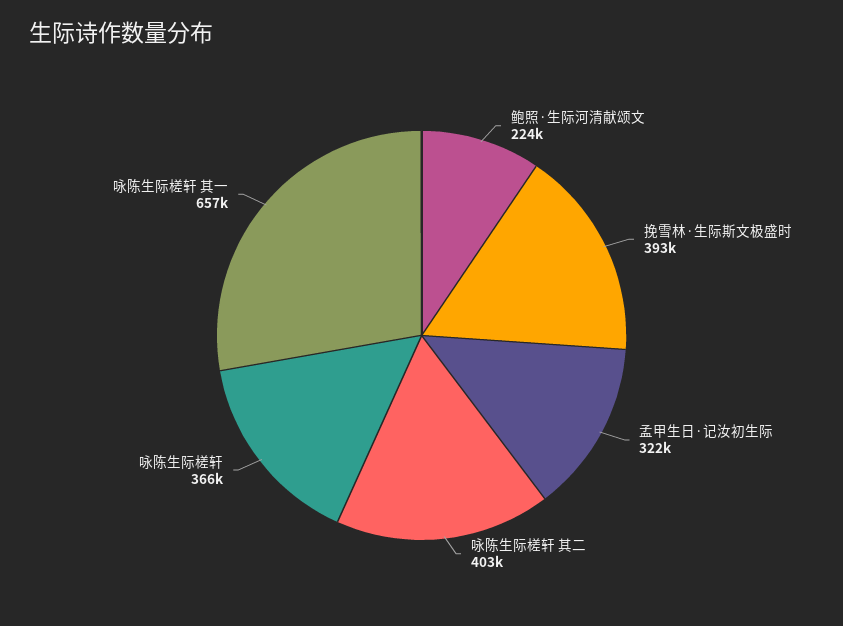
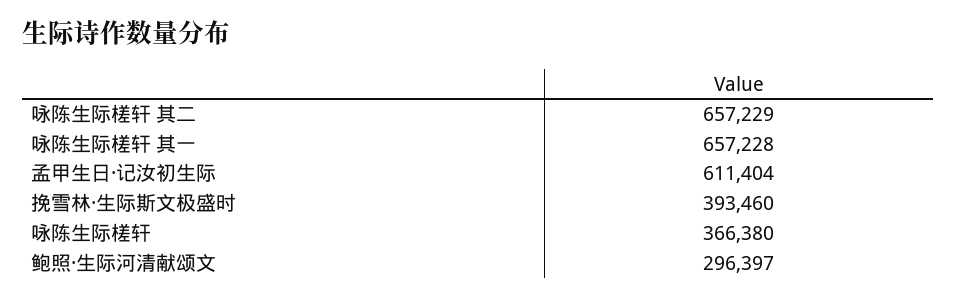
  {
-   "鲍照·生际河清献颂文": 224000,
+   "鲍照·生际河清献颂文": 296397,
    "挽雪林·生际斯文极盛时": 393460,
-   "孟甲生日·记汝初生际": 322000,
+   "孟甲生日·记汝初生际": 611404,
-   "咏陈生际槎轩 其二": 403000,
+   "咏陈生际槎轩 其二": 657229,
    "咏陈生际槎轩": 366380,
    "咏陈生际槎轩 其一": 657228
  }

